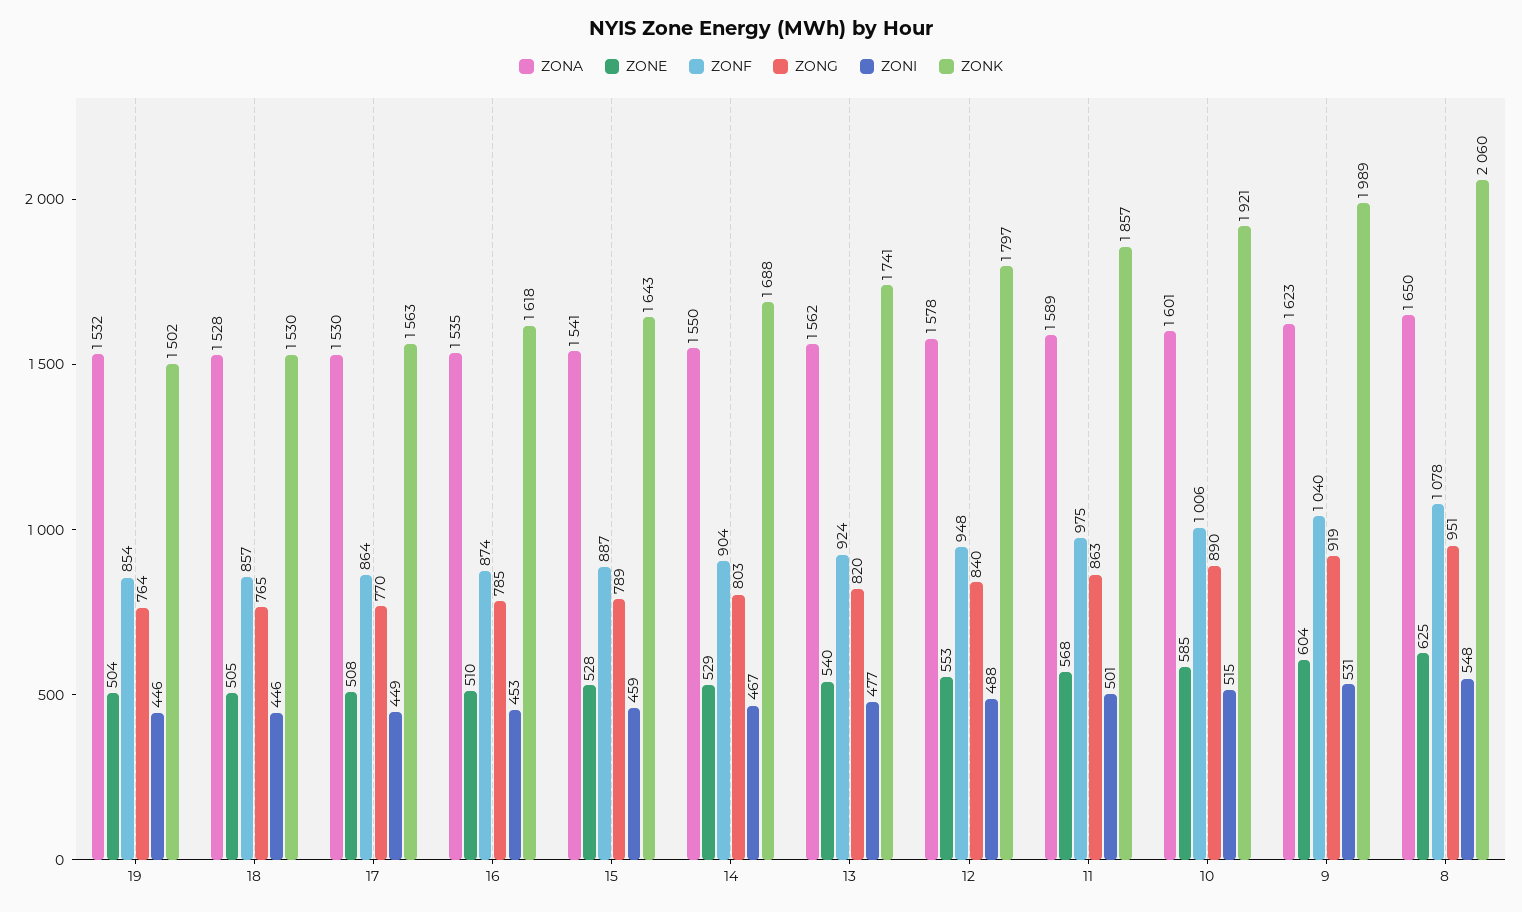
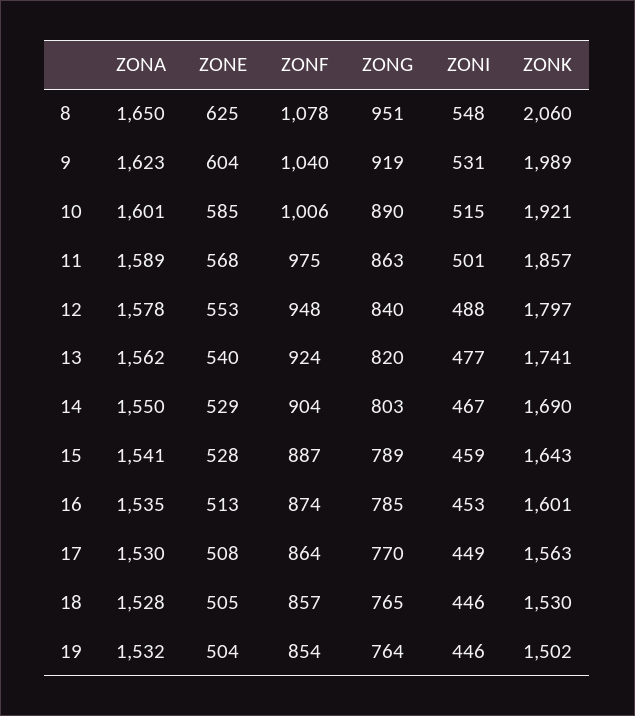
  {
    "ZONA": {
      "19": 1532,
      "18": 1528,
      "17": 1530,
      "16": 1535,
      "15": 1541,
      "14": 1550,
      "13": 1562,
      "12": 1578,
      "11": 1589,
      "10": 1601,
      "9": 1623,
      "8": 1650
    },
    "ZONE": {
      "19": 504,
      "18": 505,
      "17": 508,
-     "16": 510,
+     "16": 513,
      "15": 528,
      "14": 529,
      "13": 540,
      "12": 553,
      "11": 568,
      "10": 585,
      "9": 604,
      "8": 625
    },
    "ZONF": {
      "19": 854,
      "18": 857,
      "17": 864,
      "16": 874,
      "15": 887,
      "14": 904,
      "13": 924,
      "12": 948,
      "11": 975,
      "10": 1006,
      "9": 1040,
      "8": 1078
    },
    "ZONG": {
      "19": 764,
      "18": 765,
      "17": 770,
      "16": 785,
      "15": 789,
      "14": 803,
      "13": 820,
      "12": 840,
      "11": 863,
      "10": 890,
      "9": 919,
      "8": 951
    },
    "ZONI": {
      "19": 446,
      "18": 446,
      "17": 449,
      "16": 453,
      "15": 459,
      "14": 467,
      "13": 477,
      "12": 488,
      "11": 501,
      "10": 515,
      "9": 531,
      "8": 548
    },
    "ZONK": {
      "19": 1502,
      "18": 1530,
      "17": 1563,
-     "16": 1618,
+     "16": 1601,
      "15": 1643,
-     "14": 1688,
+     "14": 1690,
      "13": 1741,
      "12": 1797,
      "11": 1857,
      "10": 1921,
      "9": 1989,
      "8": 2060
    }
  }

